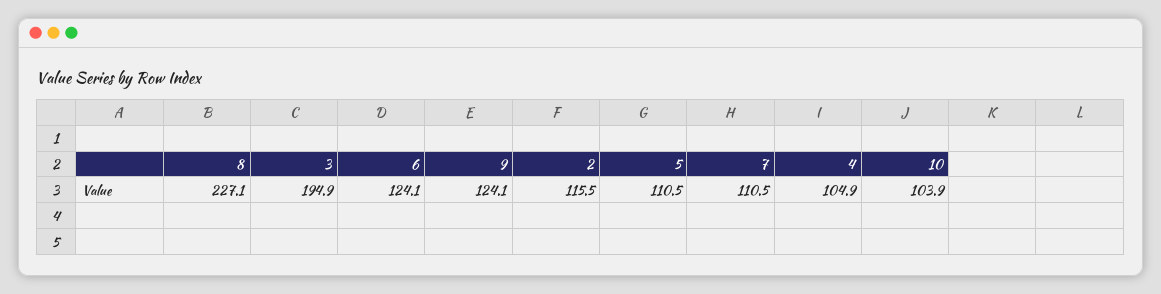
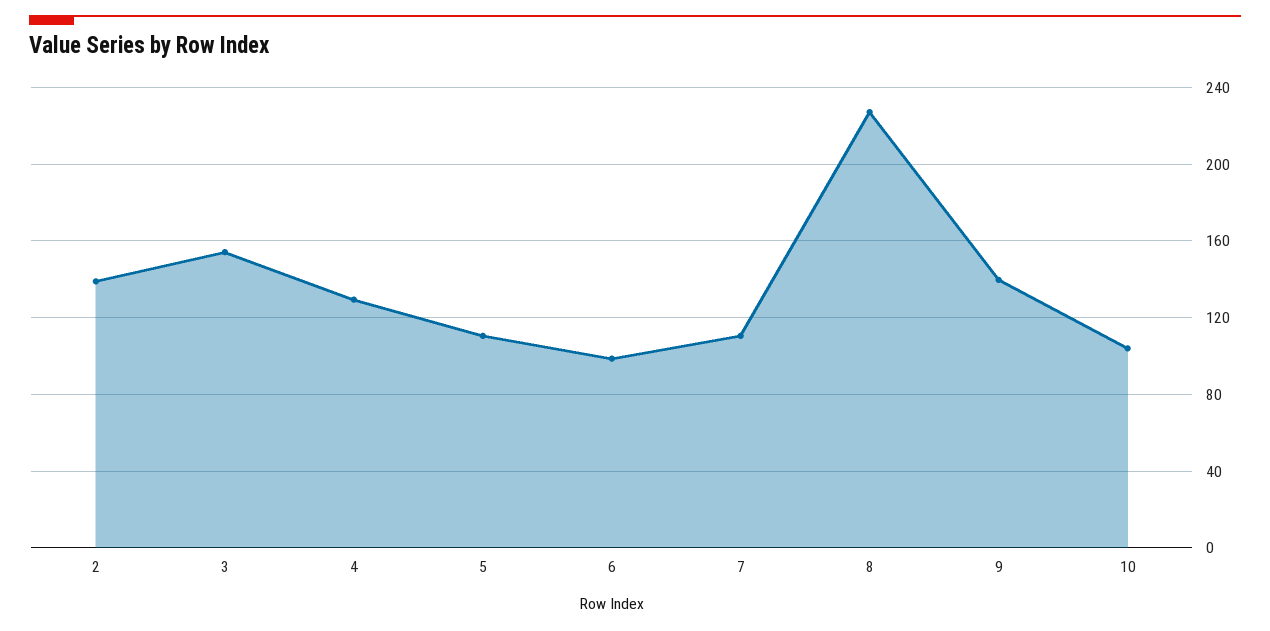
  {
    "8": 227.1,
-   "3": 194.9,
+   "3": 155,
-   "6": 124.1,
+   "6": 100,
-   "9": 124.1,
+   "9": 140,
-   "2": 115.5,
+   "2": 140,
    "5": 110.5,
    "7": 110.5,
-   "4": 104.9,
+   "4": 130,
    "10": 103.9
  }

